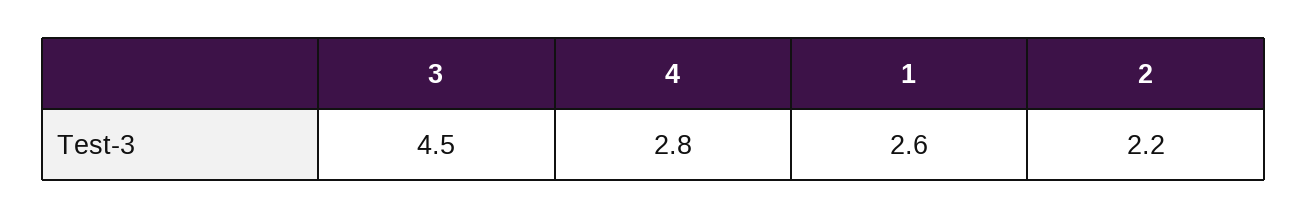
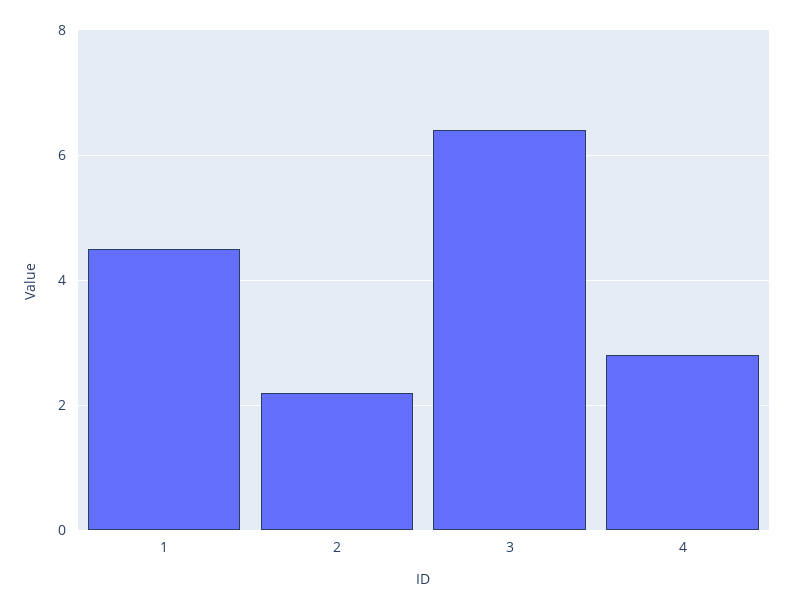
  {
-   "3": 4.5,
+   "3": 6.5,
    "4": 2.8,
-   "1": 2.6,
+   "1": 4.5,
    "2": 2.2
  }

